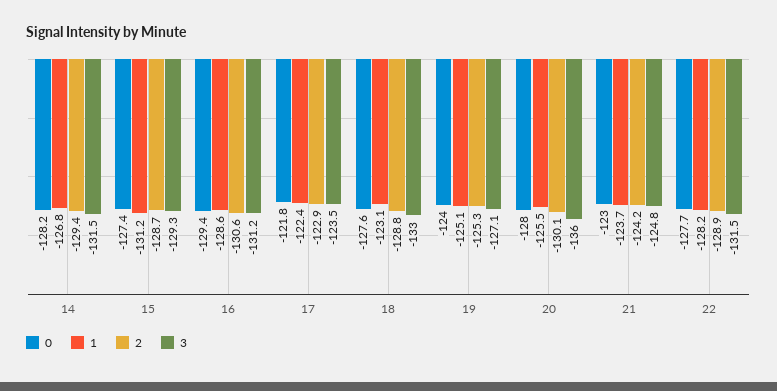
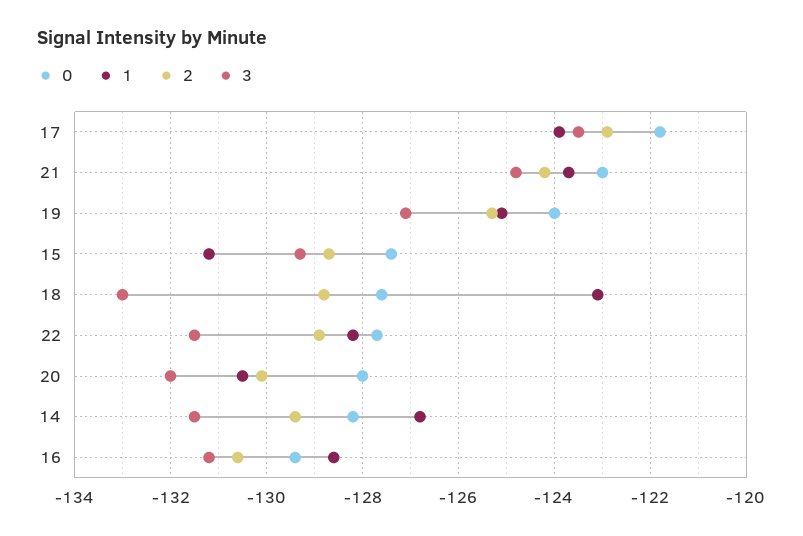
  {
    "0": {
      "14": -128.2,
      "15": -127.4,
      "16": -129.4,
      "17": -121.8,
      "18": -127.6,
      "19": -124,
      "20": -128,
      "21": -123,
      "22": -127.7
    },
    "1": {
      "14": -126.8,
      "15": -131.2,
      "16": -128.6,
-     "17": -122.4,
+     "17": -124,
      "18": -123.1,
      "19": -125.1,
-     "20": -125.5,
+     "20": -130.5,
      "21": -123.7,
      "22": -128.2
    },
    "2": {
      "14": -129.4,
      "15": -128.7,
      "16": -130.6,
      "17": -122.9,
      "18": -128.8,
      "19": -125.3,
      "20": -130.1,
      "21": -124.2,
      "22": -128.9
    },
    "3": {
      "14": -131.5,
      "15": -129.3,
      "16": -131.2,
      "17": -123.5,
      "18": -133,
      "19": -127.1,
-     "20": -136,
+     "20": -132,
      "21": -124.8,
      "22": -131.5
    }
  }

